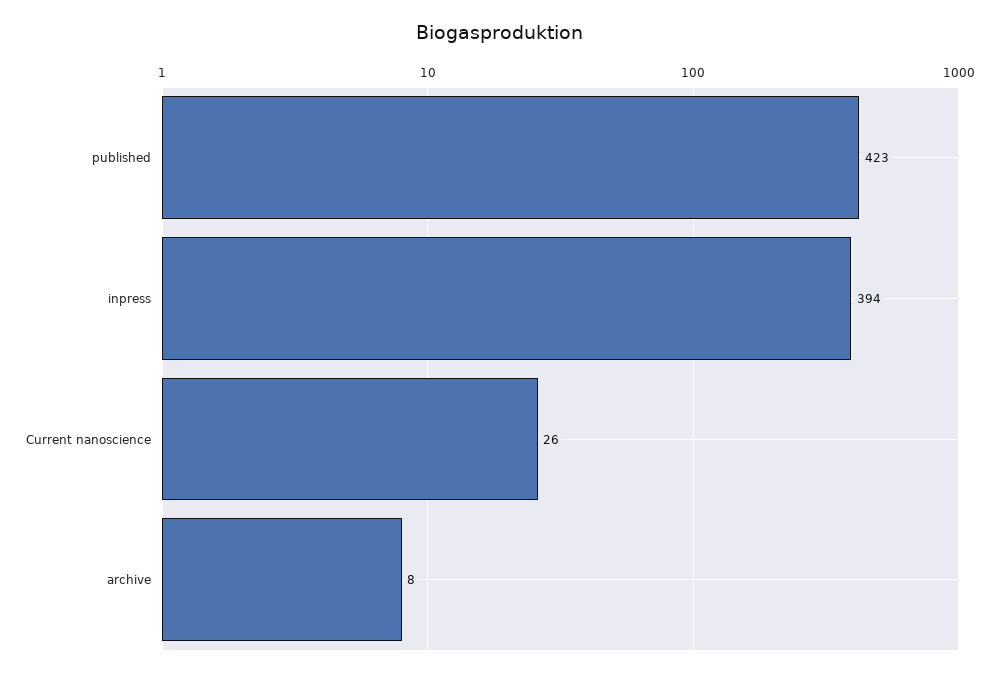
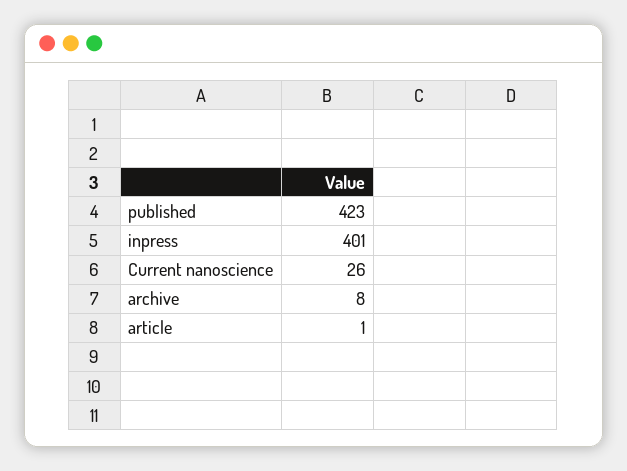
  {
    "published": 423,
-   "inpress": 394,
+   "inpress": 401,
    "Current nanoscience": 26,
-   "archive": 8
+   "archive": 8,
+   "article": 1
  }

